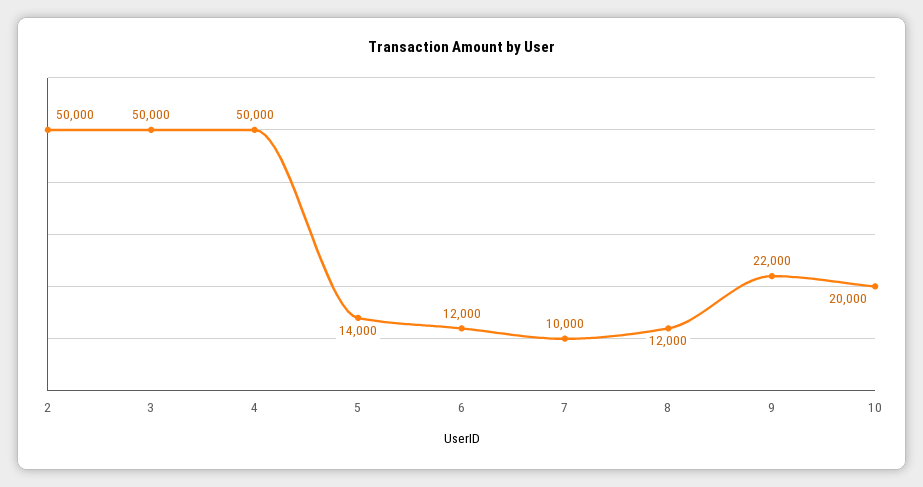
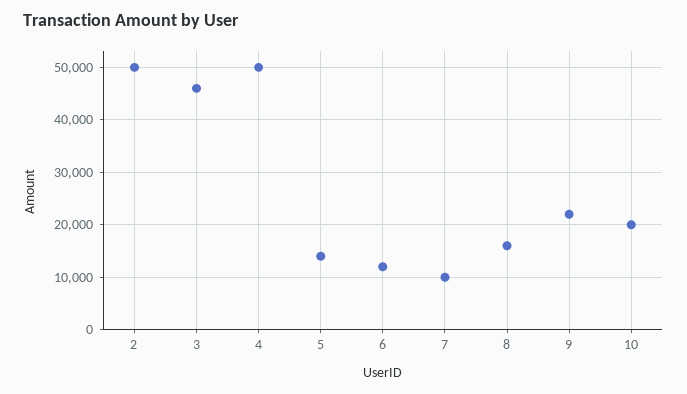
  {
    "2": 50000,
-   "3": 50000,
+   "3": 46000,
    "4": 50000,
    "5": 14000,
    "6": 12000,
    "7": 10000,
-   "8": 12000,
+   "8": 16000,
    "9": 22000,
    "10": 20000
  }

